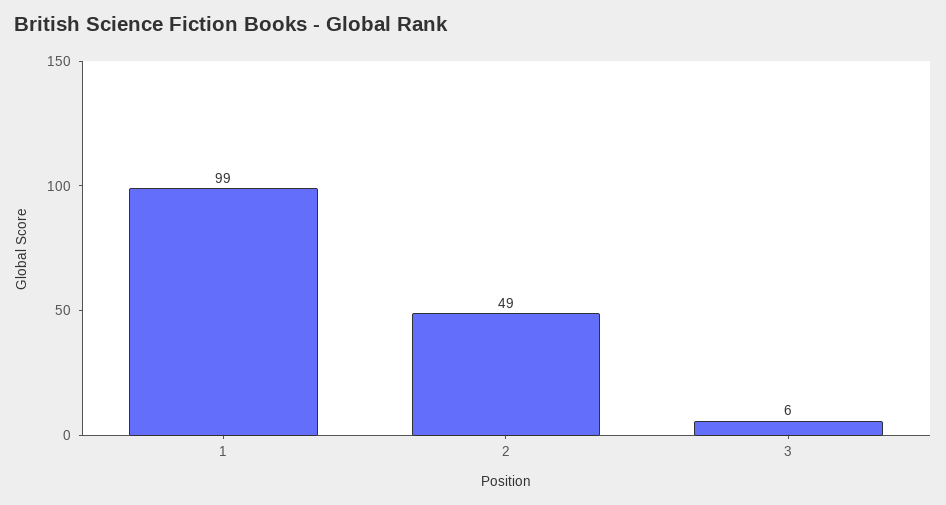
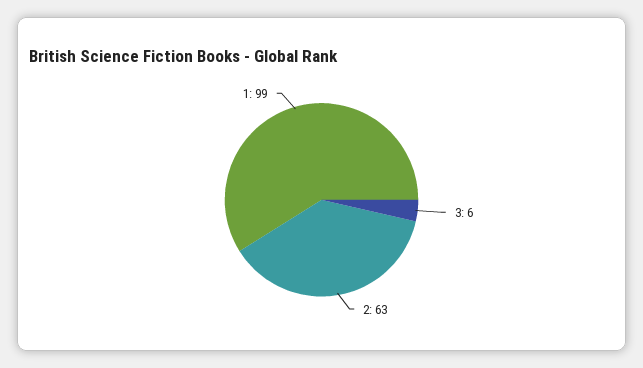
  {
    "1": 99,
-   "2": 49,
+   "2": 63,
    "3": 6
  }

